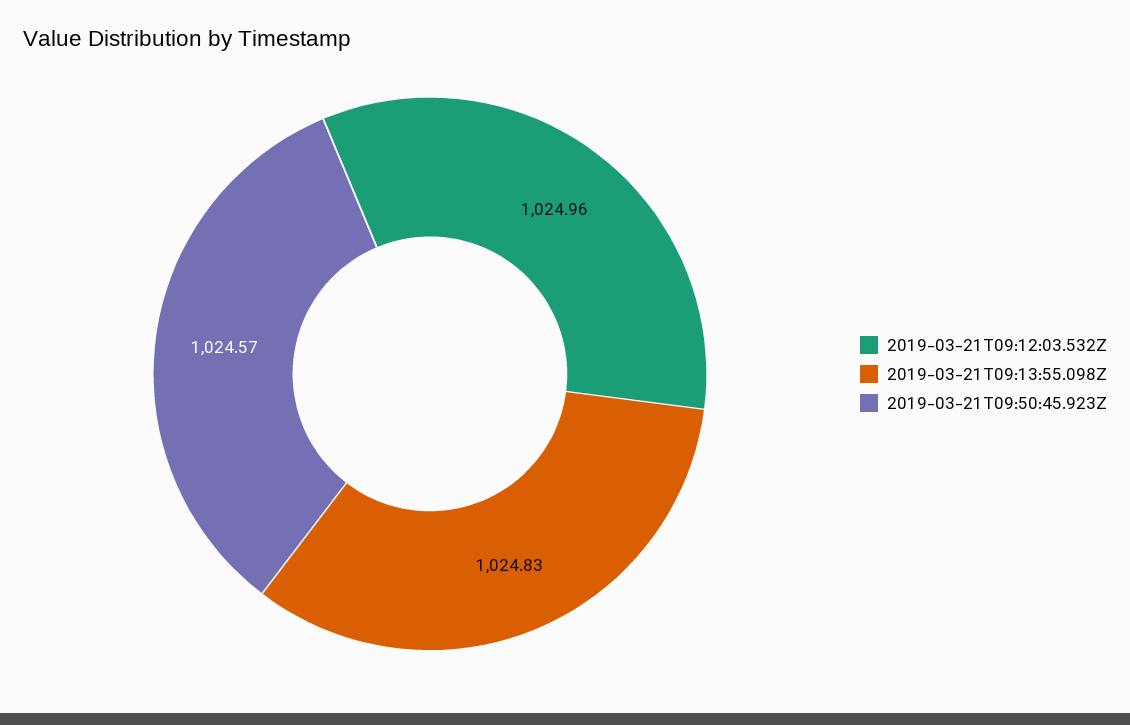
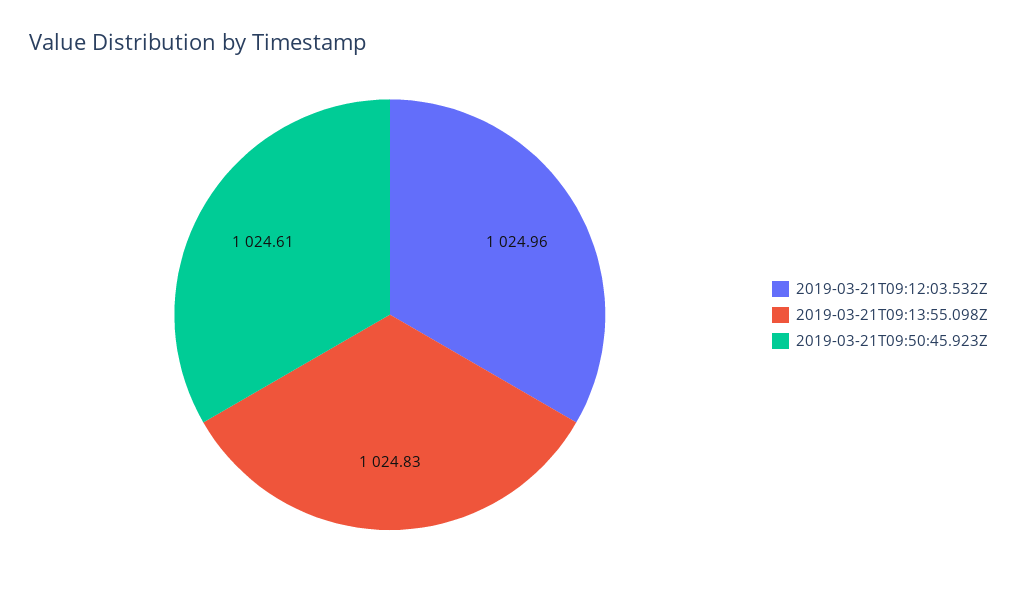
  {
    "2019-03-21T09:12:03.532Z": 1024.96,
    "2019-03-21T09:13:55.098Z": 1024.83,
-   "2019-03-21T09:50:45.923Z": 1024.57
+   "2019-03-21T09:50:45.923Z": 1024.61
  }

